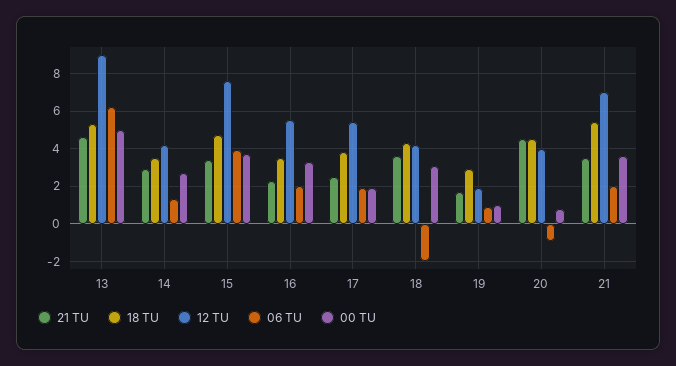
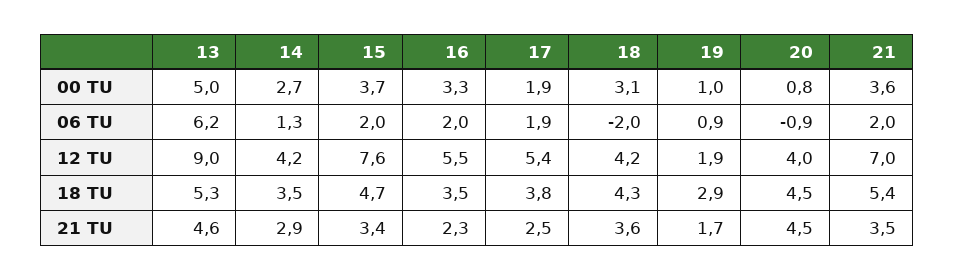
  {
    "21 TU": {
      "13": 4.6,
      "14": 2.9,
      "15": 3.4,
      "16": 2.3,
      "17": 2.5,
      "18": 3.6,
      "19": 1.7,
      "20": 4.5,
      "21": 3.5
    },
    "18 TU": {
      "13": 5.3,
      "14": 3.5,
      "15": 4.7,
      "16": 3.5,
      "17": 3.8,
      "18": 4.3,
      "19": 2.9,
      "20": 4.5,
      "21": 5.4
    },
    "12 TU": {
      "13": 9,
      "14": 4.2,
      "15": 7.6,
      "16": 5.5,
      "17": 5.4,
      "18": 4.2,
      "19": 1.9,
      "20": 4,
      "21": 7
    },
    "06 TU": {
      "13": 6.2,
      "14": 1.3,
-     "15": 4,
+     "15": 2,
      "16": 2,
      "17": 1.9,
      "18": -2,
      "19": 0.9,
      "20": -0.9,
      "21": 2
    },
    "00 TU": {
      "13": 5,
      "14": 2.7,
      "15": 3.7,
      "16": 3.3,
      "17": 1.9,
      "18": 3.1,
      "19": 1,
      "20": 0.8,
      "21": 3.6
    }
  }

